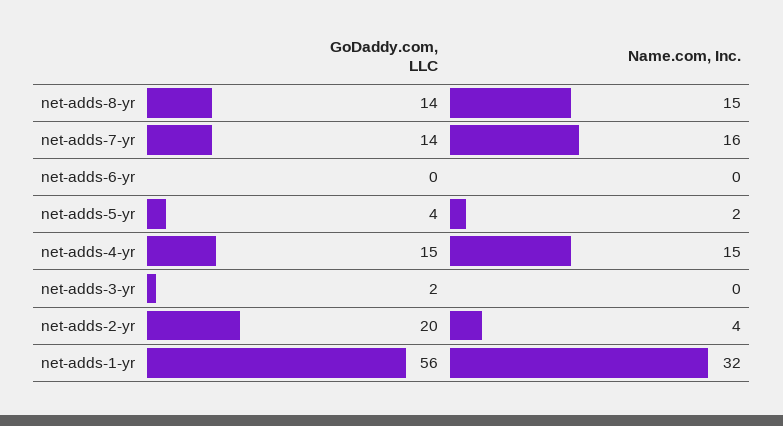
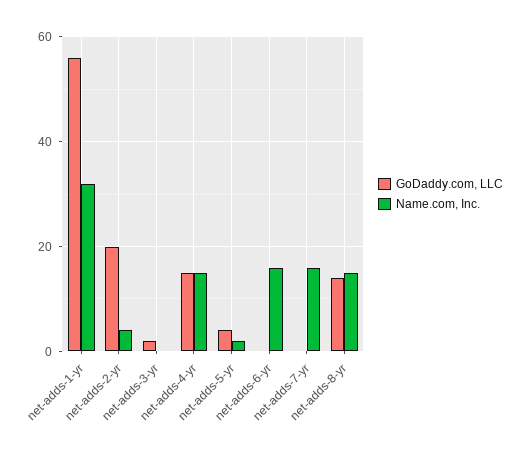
  {
    "GoDaddy.com, LLC": {
      "net-adds-8-yr": 14,
-     "net-adds-7-yr": 14,
+     "net-adds-7-yr": 0,
      "net-adds-6-yr": 0,
      "net-adds-5-yr": 4,
      "net-adds-4-yr": 15,
      "net-adds-3-yr": 2,
      "net-adds-2-yr": 20,
      "net-adds-1-yr": 56
    },
    "Name.com, Inc.": {
      "net-adds-8-yr": 15,
      "net-adds-7-yr": 16,
-     "net-adds-6-yr": 0,
+     "net-adds-6-yr": 15,
      "net-adds-5-yr": 2,
      "net-adds-4-yr": 15,
      "net-adds-3-yr": 0,
      "net-adds-2-yr": 4,
      "net-adds-1-yr": 32
    }
  }

